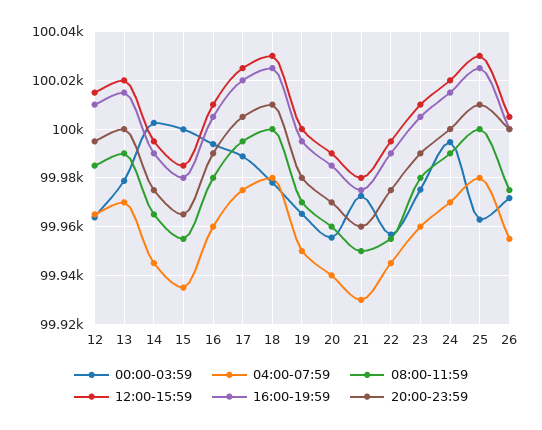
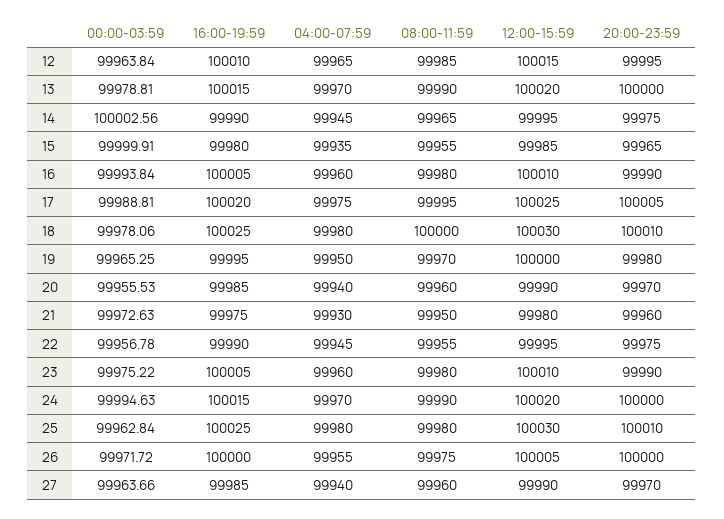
  {
    "00:00-03:59": {
      "12": 99963.84,
      "13": 99978.81,
      "14": 100002.56,
      "15": 99999.91,
      "16": 99993.84,
      "17": 99988.81,
      "18": 99978.06,
      "19": 99965.25,
      "20": 99955.53,
      "21": 99972.63,
      "22": 99956.78,
      "23": 99975.22,
      "24": 99994.63,
      "25": 99962.84,
-     "26": 99971.72
+     "26": 99971.72,
+     "27": 99963.66
    },
    "04:00-07:59": {
      "12": 99965,
      "13": 99970,
      "14": 99945,
      "15": 99935,
      "16": 99960,
      "17": 99975,
      "18": 99980,
      "19": 99950,
      "20": 99940,
      "21": 99930,
      "22": 99945,
      "23": 99960,
      "24": 99970,
      "25": 99980,
-     "26": 99955
+     "26": 99955,
+     "27": 99940
    },
    "08:00-11:59": {
      "12": 99985,
      "13": 99990,
      "14": 99965,
      "15": 99955,
      "16": 99980,
      "17": 99995,
      "18": 100000,
      "19": 99970,
      "20": 99960,
      "21": 99950,
      "22": 99955,
      "23": 99980,
      "24": 99990,
-     "25": 100000,
+     "25": 99980,
-     "26": 99975
+     "26": 99975,
+     "27": 99960
    },
    "12:00-15:59": {
      "12": 100015,
      "13": 100020,
      "14": 99995,
      "15": 99985,
      "16": 100010,
      "17": 100025,
      "18": 100030,
      "19": 100000,
      "20": 99990,
      "21": 99980,
      "22": 99995,
      "23": 100010,
      "24": 100020,
      "25": 100030,
-     "26": 100005
+     "26": 100005,
+     "27": 99990
    },
    "16:00-19:59": {
      "12": 100010,
      "13": 100015,
      "14": 99990,
      "15": 99980,
      "16": 100005,
      "17": 100020,
      "18": 100025,
      "19": 99995,
      "20": 99985,
      "21": 99975,
      "22": 99990,
      "23": 100005,
      "24": 100015,
      "25": 100025,
-     "26": 100000
+     "26": 100000,
+     "27": 99985
    },
    "20:00-23:59": {
      "12": 99995,
      "13": 100000,
      "14": 99975,
      "15": 99965,
      "16": 99990,
      "17": 100005,
      "18": 100010,
      "19": 99980,
      "20": 99970,
      "21": 99960,
      "22": 99975,
      "23": 99990,
      "24": 100000,
      "25": 100010,
-     "26": 100000
+     "26": 100000,
+     "27": 99970
    }
  }

